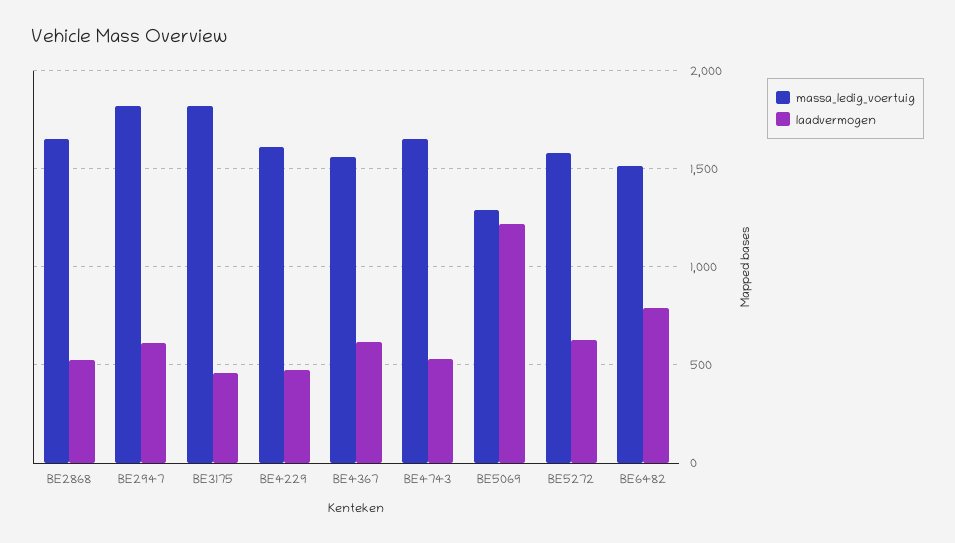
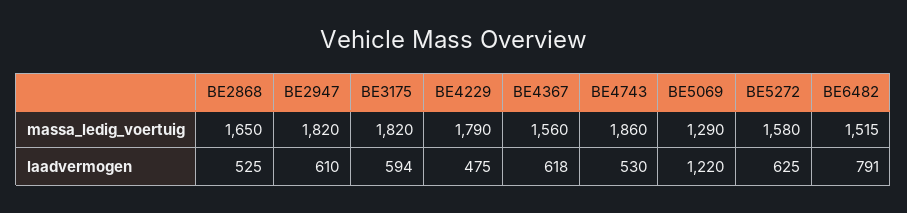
  {
    "massa_ledig_voertuig": {
      "BE2868": 1650,
      "BE2947": 1820,
      "BE3175": 1820,
-     "BE4229": 1600,
+     "BE4229": 1790,
      "BE4367": 1560,
-     "BE4743": 1650,
+     "BE4743": 1860,
      "BE5069": 1290,
      "BE5272": 1580,
      "BE6482": 1515
    },
    "laadvermogen": {
      "BE2868": 525,
      "BE2947": 610,
-     "BE3175": 450,
+     "BE3175": 594,
      "BE4229": 475,
      "BE4367": 618,
      "BE4743": 530,
      "BE5069": 1220,
      "BE5272": 625,
      "BE6482": 791
    }
  }

